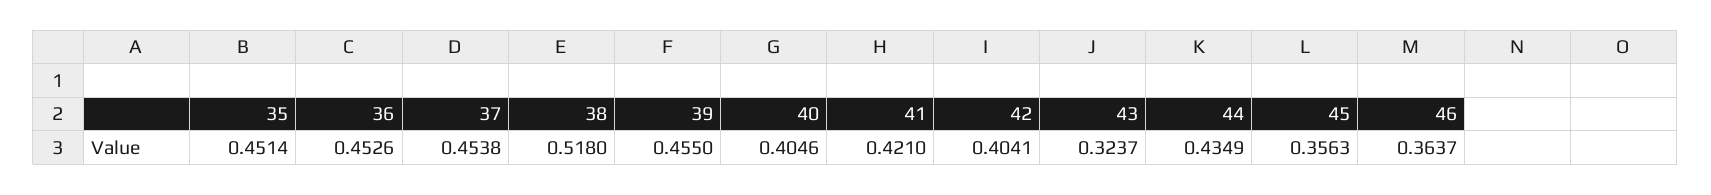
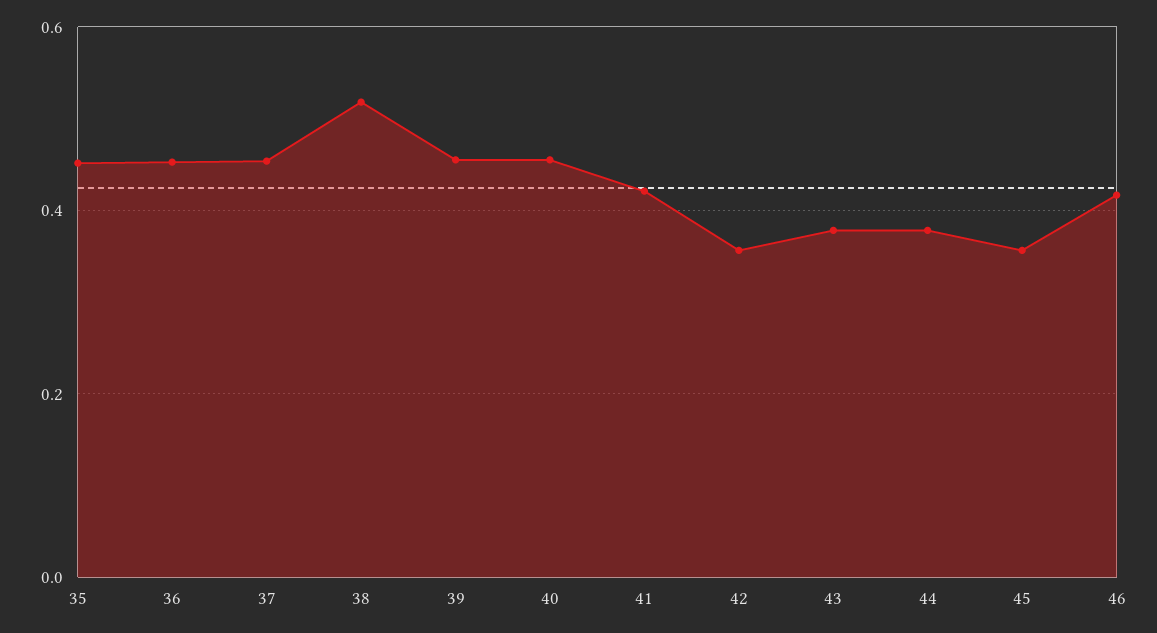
  {
    "35": 0.4514,
    "36": 0.4526,
    "37": 0.4538,
    "38": 0.518,
    "39": 0.455,
-   "40": 0.4046,
+   "40": 0.46,
    "41": 0.421,
-   "42": 0.4041,
+   "42": 0.36,
-   "43": 0.3237,
+   "43": 0.38,
-   "44": 0.4349,
+   "44": 0.38,
    "45": 0.3563,
-   "46": 0.3637
+   "46": 0.42
  }

